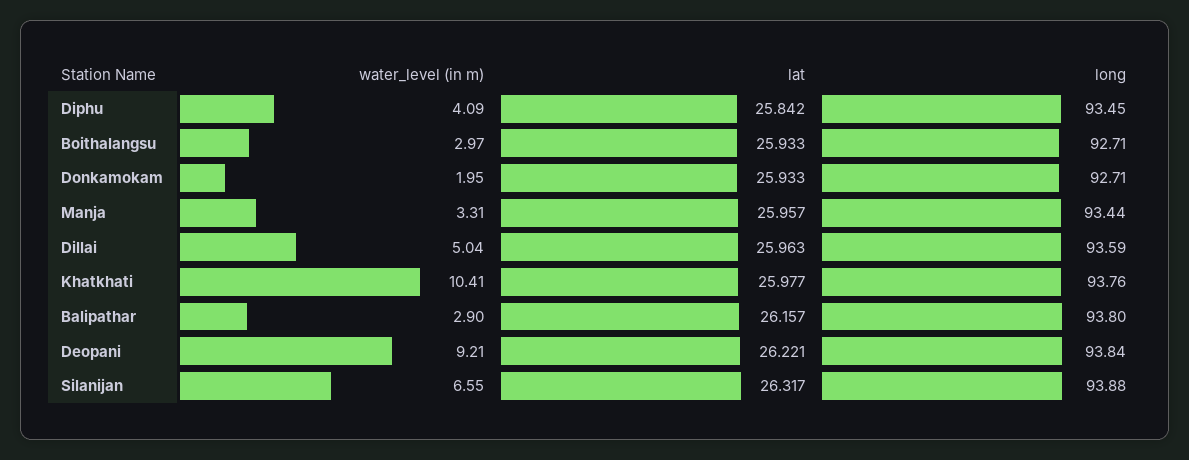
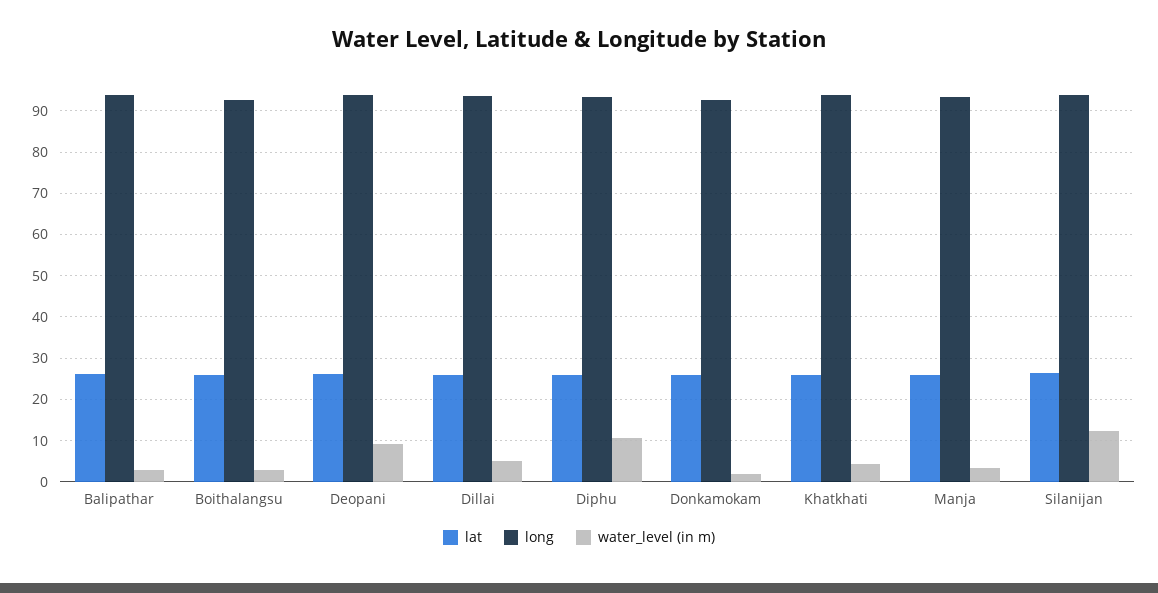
  {
    "water_level (in m)": {
-     "Diphu": 4.09,
+     "Diphu": 10,
      "Boithalangsu": 2.97,
      "Donkamokam": 1.95,
      "Manja": 3.31,
      "Dillai": 5.04,
-     "Khatkhati": 10.41,
+     "Khatkhati": 4,
      "Balipathar": 2.9,
      "Deopani": 9.21,
-     "Silanijan": 6.55
+     "Silanijan": 12
    },
    "lat": {
      "Diphu": 25.842,
      "Boithalangsu": 25.933,
      "Donkamokam": 25.933,
      "Manja": 25.957,
      "Dillai": 25.963,
      "Khatkhati": 25.977,
      "Balipathar": 26.157,
      "Deopani": 26.221,
      "Silanijan": 26.317
    },
    "long": {
      "Diphu": 93.45,
      "Boithalangsu": 92.71,
      "Donkamokam": 92.71,
      "Manja": 93.44,
      "Dillai": 93.59,
      "Khatkhati": 93.76,
      "Balipathar": 93.8,
      "Deopani": 93.84,
      "Silanijan": 93.88
    }
  }

